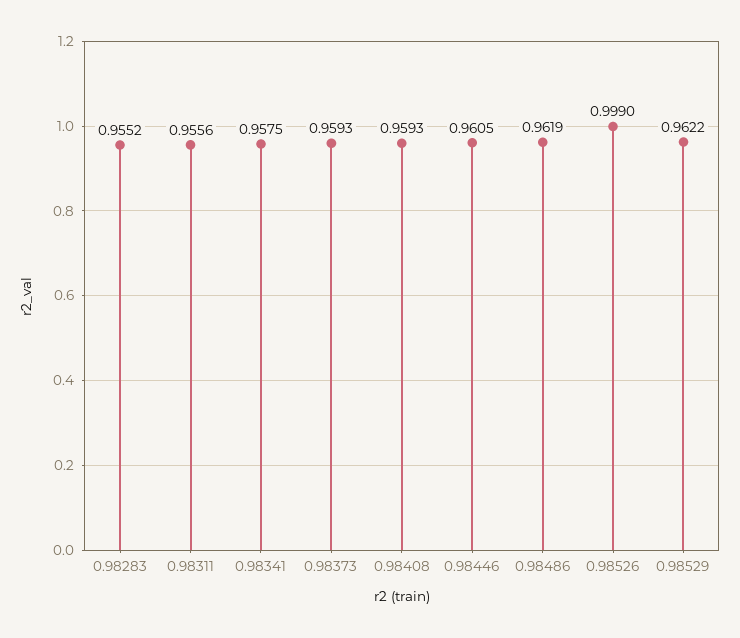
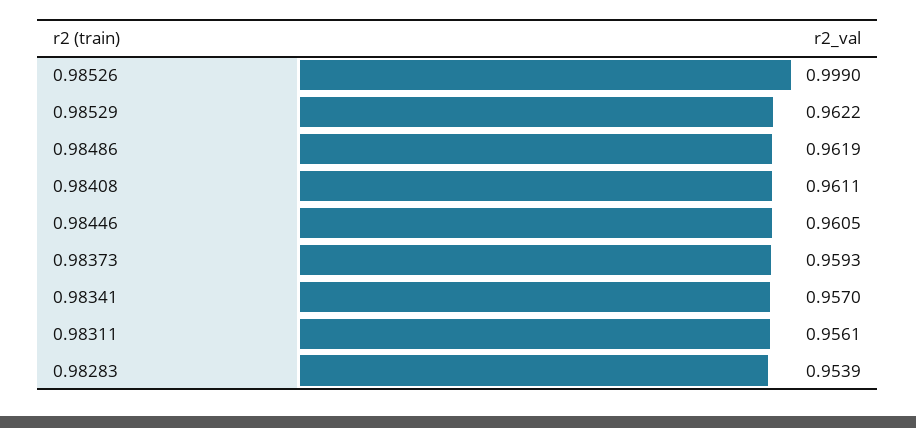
  {
-   "0.98283": 0.9552,
+   "0.98283": 0.9539,
-   "0.98311": 0.9556,
+   "0.98311": 0.9561,
-   "0.98341": 0.9575,
+   "0.98341": 0.957,
    "0.98373": 0.9593,
-   "0.98408": 0.9593,
+   "0.98408": 0.9611,
    "0.98446": 0.9605,
    "0.98486": 0.9619,
    "0.98526": 0.999,
    "0.98529": 0.9622
  }

